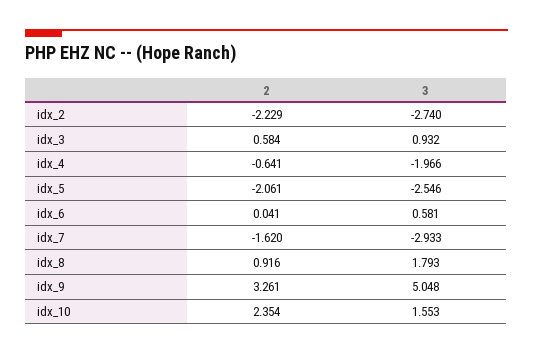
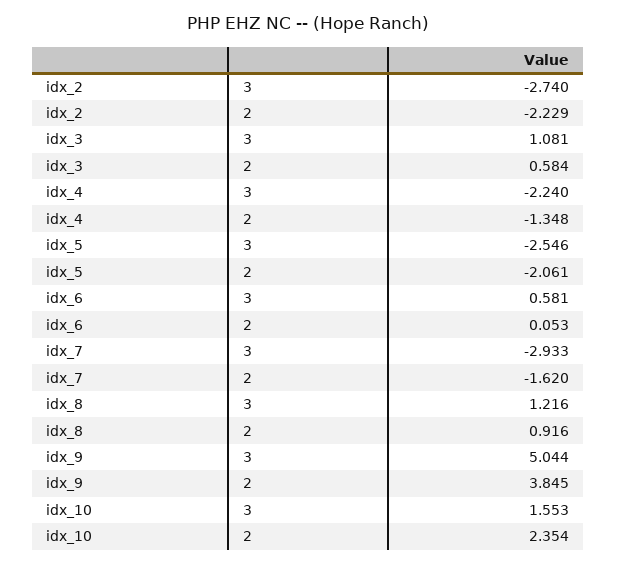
  {
    "2": {
      "idx_2": -2.229,
      "idx_3": 0.584,
-     "idx_4": -0.641,
+     "idx_4": -1.348,
      "idx_5": -2.061,
-     "idx_6": 0.041,
+     "idx_6": 0.053,
      "idx_7": -1.62,
      "idx_8": 0.916,
-     "idx_9": 3.261,
+     "idx_9": 3.845,
      "idx_10": 2.354
    },
    "3": {
      "idx_2": -2.74,
-     "idx_3": 0.932,
+     "idx_3": 1.081,
-     "idx_4": -1.966,
+     "idx_4": -2.24,
      "idx_5": -2.546,
      "idx_6": 0.581,
      "idx_7": -2.933,
-     "idx_8": 1.793,
+     "idx_8": 1.216,
-     "idx_9": 5.048,
+     "idx_9": 5.044,
      "idx_10": 1.553
    }
  }

